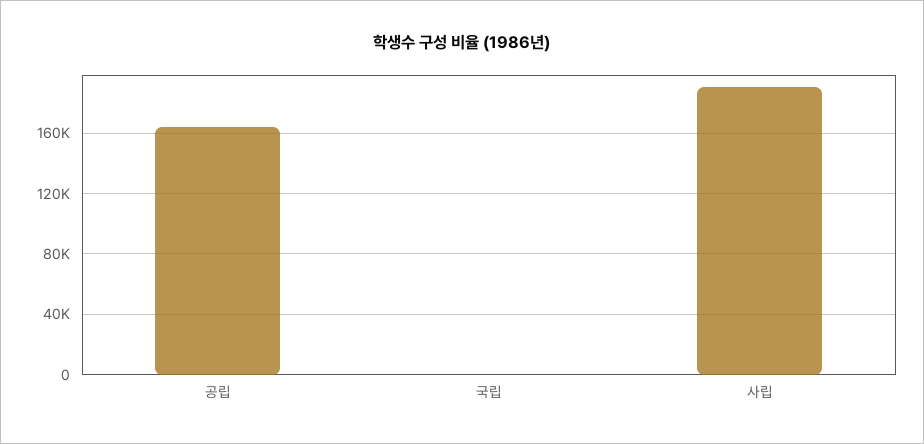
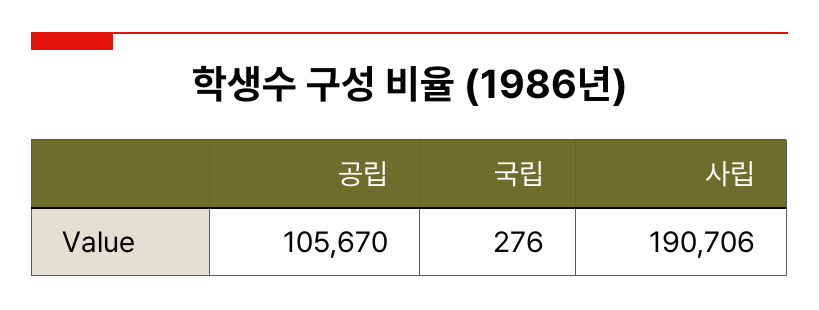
  {
-   "공립": 165000,
+   "공립": 105670,
    "국립": 276,
    "사립": 190706
  }

